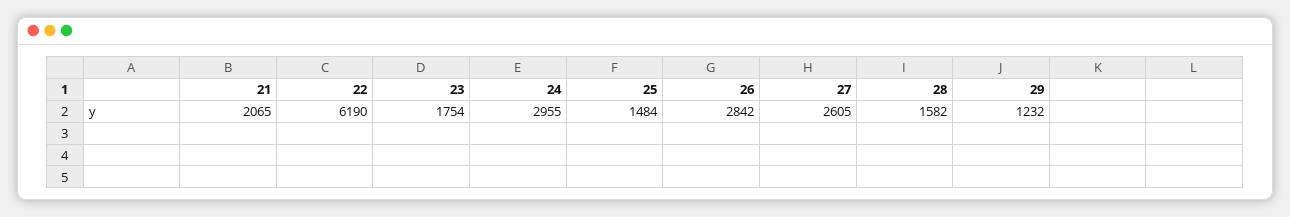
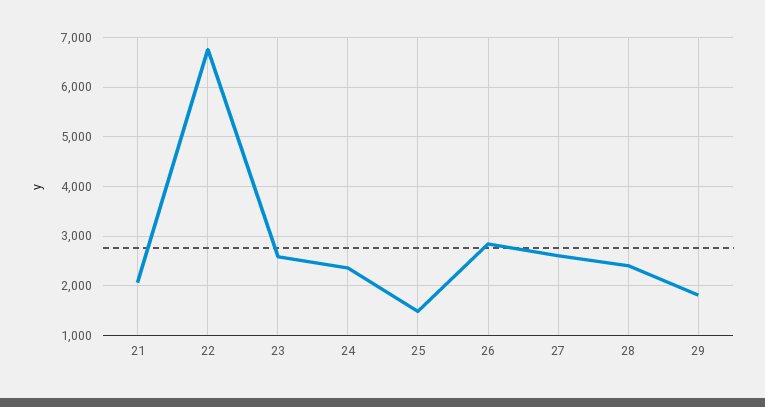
  {
    "21": 2065,
-   "22": 6190,
+   "22": 6800,
-   "23": 1754,
+   "23": 2600,
-   "24": 2955,
+   "24": 2400,
    "25": 1484,
    "26": 2842,
    "27": 2605,
-   "28": 1582,
+   "28": 2400,
-   "29": 1232
+   "29": 1800
  }

